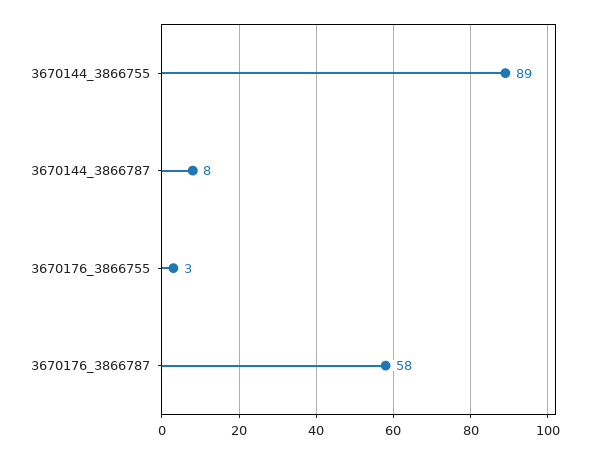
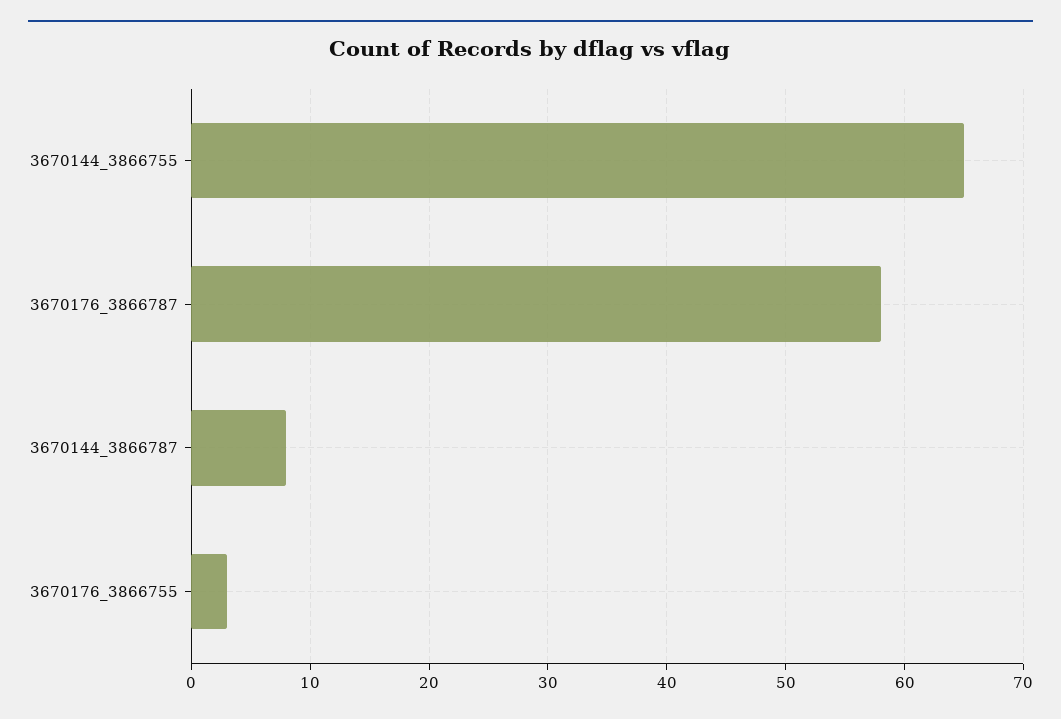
  {
-   "3670144_3866755": 89,
+   "3670144_3866755": 65,
    "3670144_3866787": 8,
    "3670176_3866755": 3,
    "3670176_3866787": 58
  }

